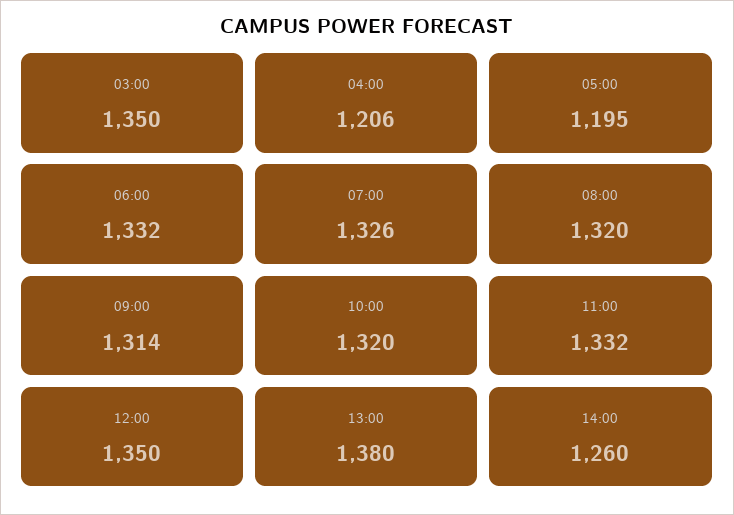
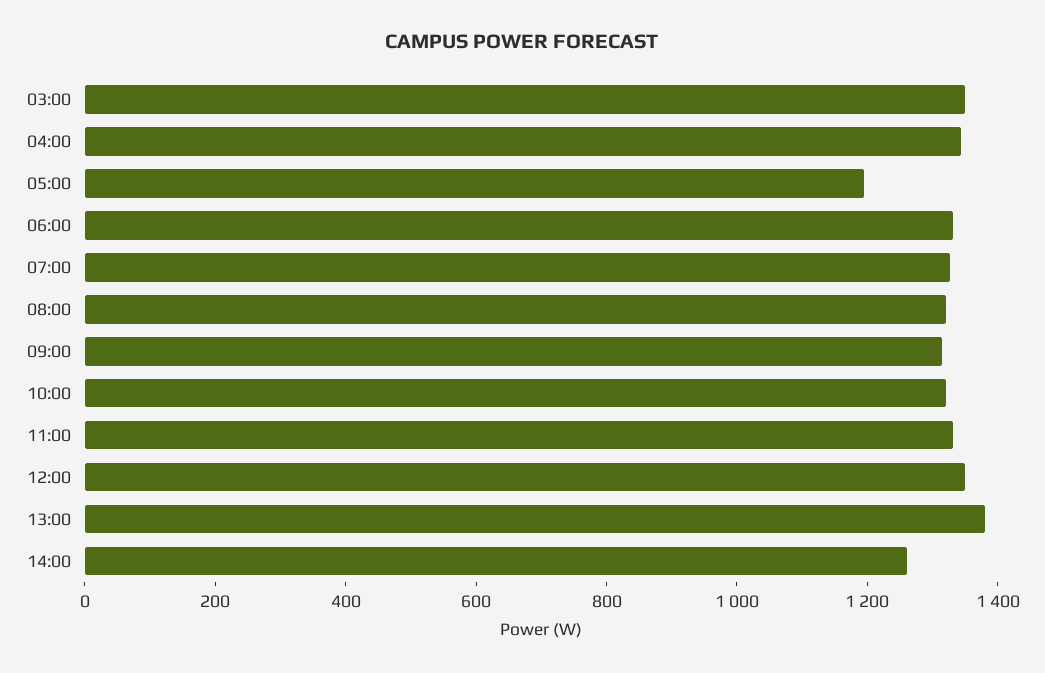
  {
    "03:00": 1350,
-   "04:00": 1206,
+   "04:00": 1350,
    "05:00": 1195,
    "06:00": 1332,
    "07:00": 1326,
    "08:00": 1320,
    "09:00": 1314,
    "10:00": 1320,
    "11:00": 1332,
    "12:00": 1350,
    "13:00": 1380,
    "14:00": 1260
  }

